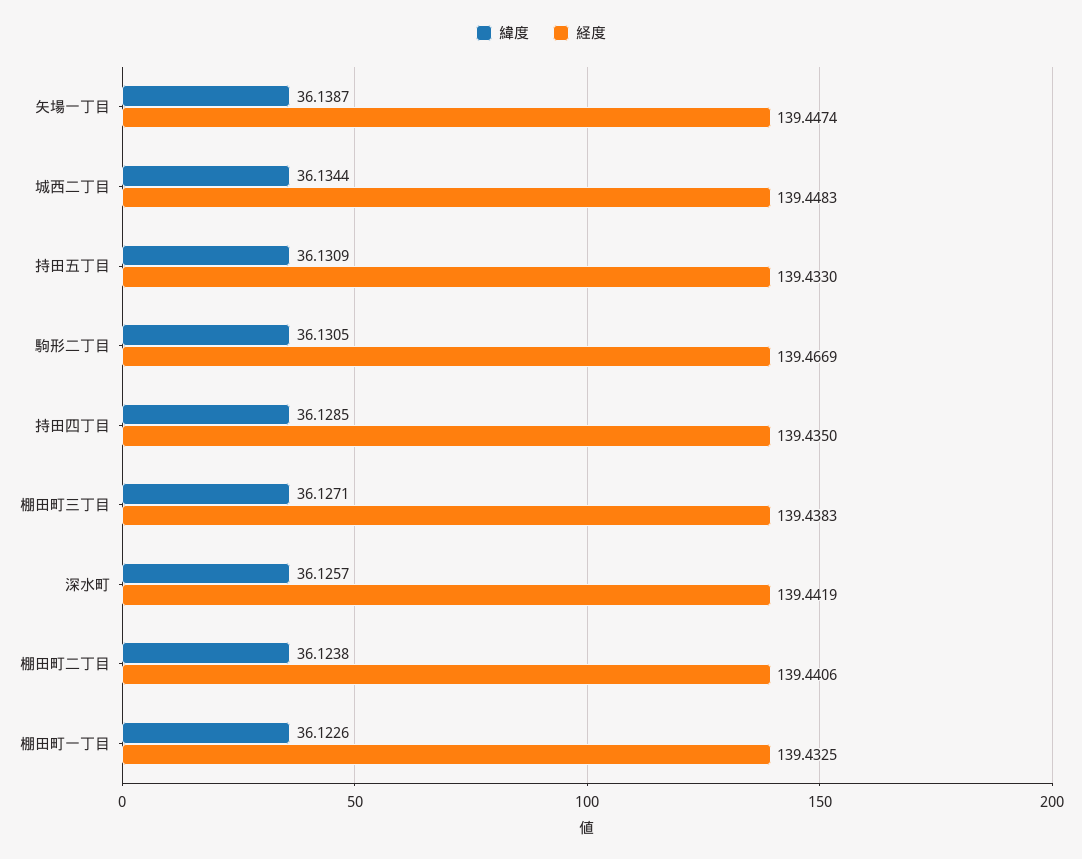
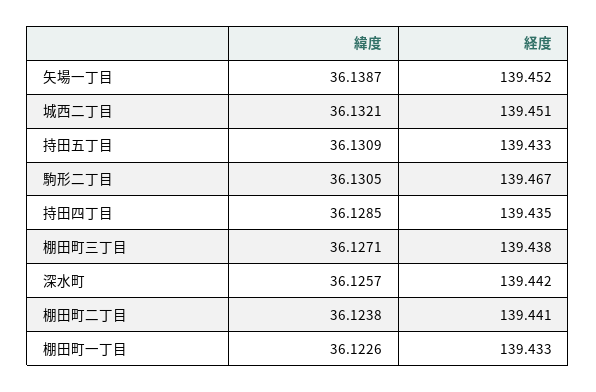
  {
    "緯度": {
      "矢場一丁目": 36.1387,
-     "城西二丁目": 36.1344,
+     "城西二丁目": 36.1321,
      "持田五丁目": 36.1309,
      "駒形二丁目": 36.1305,
      "持田四丁目": 36.1285,
      "棚田町三丁目": 36.1271,
      "深水町": 36.1257,
      "棚田町二丁目": 36.1238,
      "棚田町一丁目": 36.1226
    },
    "経度": {
-     "矢場一丁目": 139.4474,
+     "矢場一丁目": 139.452,
-     "城西二丁目": 139.4483,
+     "城西二丁目": 139.451,
      "持田五丁目": 139.433,
      "駒形二丁目": 139.4669,
      "持田四丁目": 139.435,
      "棚田町三丁目": 139.4383,
      "深水町": 139.4419,
      "棚田町二丁目": 139.4406,
      "棚田町一丁目": 139.4325
    }
  }

